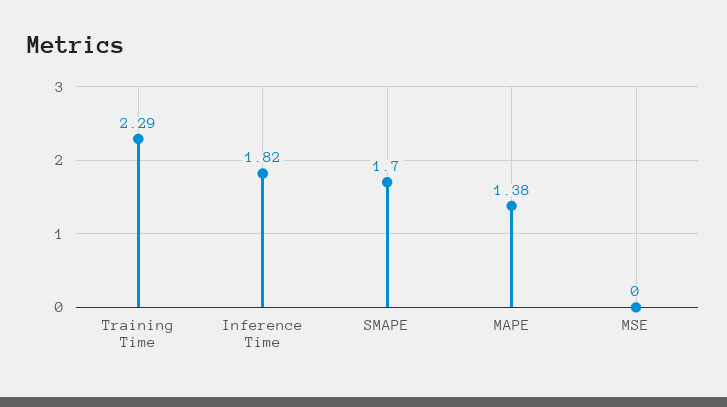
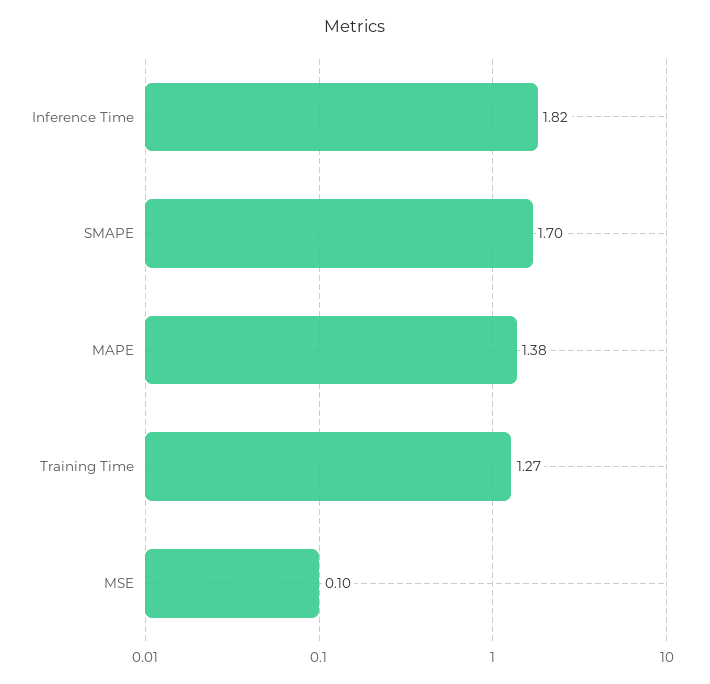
  {
-   "Training Time": 2.29,
+   "Training Time": 1.27,
    "Inference Time": 1.82,
    "SMAPE": 1.7,
    "MAPE": 1.38,
-   "MSE": 0
+   "MSE": 0.1
  }

